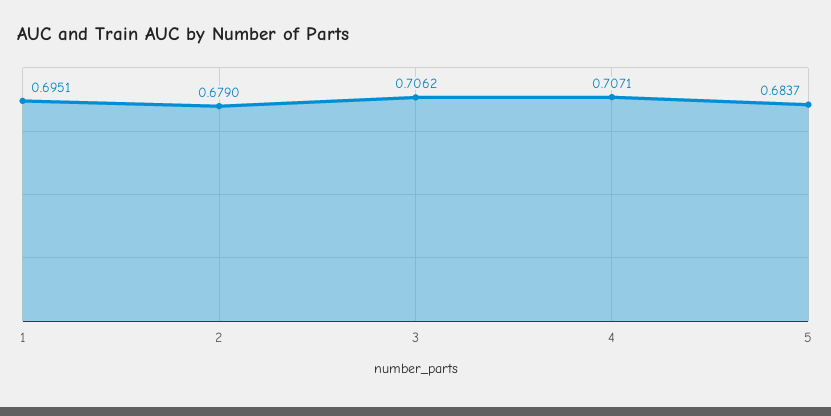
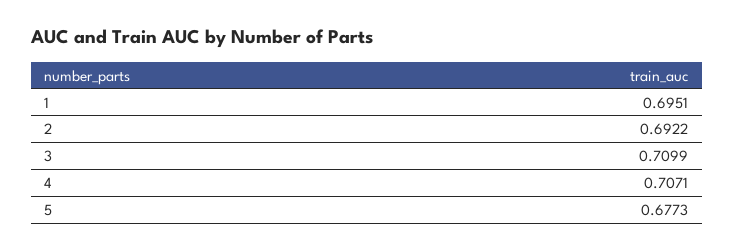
  {
    "1": 0.6951,
-   "2": 0.679,
+   "2": 0.6922,
-   "3": 0.7062,
+   "3": 0.7099,
    "4": 0.7071,
-   "5": 0.6837
+   "5": 0.6773
  }

